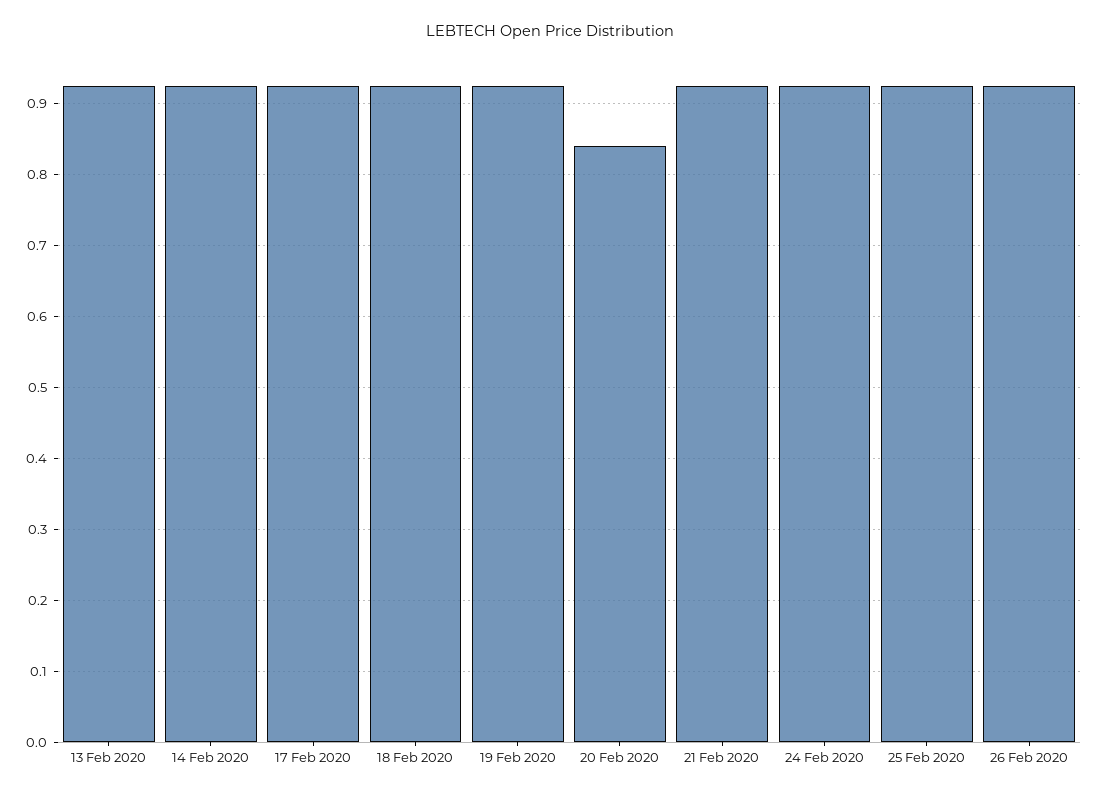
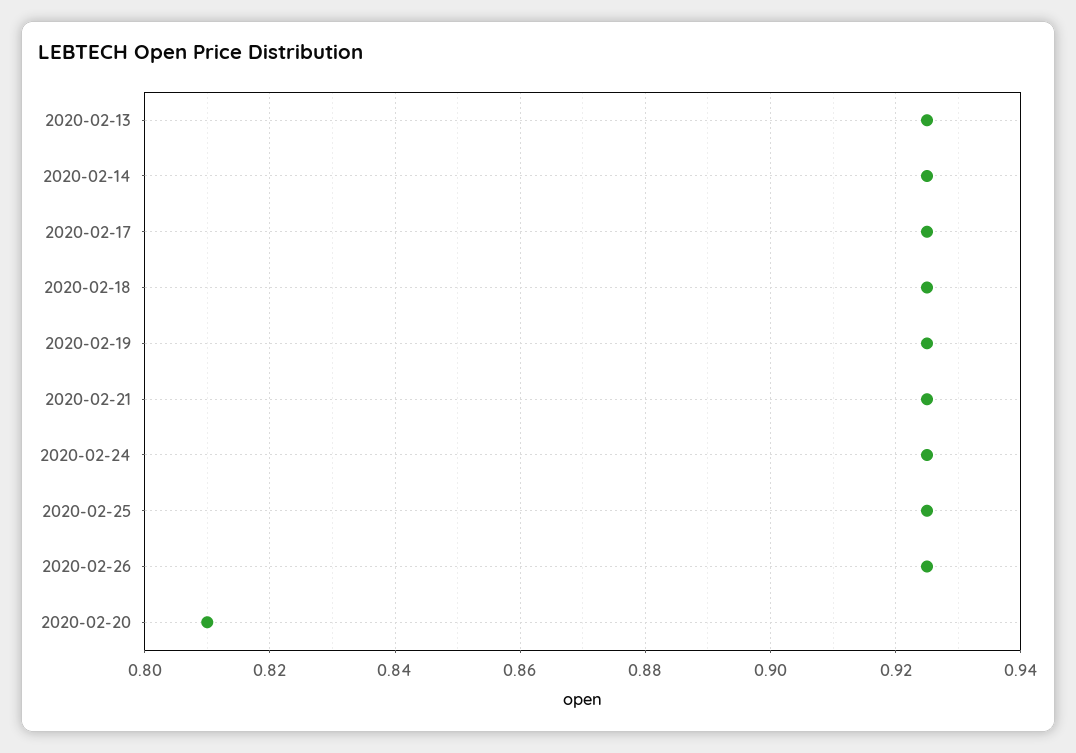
  {
    "13 Feb 2020": 0.925,
    "14 Feb 2020": 0.925,
    "17 Feb 2020": 0.925,
    "18 Feb 2020": 0.925,
    "19 Feb 2020": 0.925,
-   "20 Feb 2020": 0.84,
+   "20 Feb 2020": 0.81,
    "21 Feb 2020": 0.925,
    "24 Feb 2020": 0.925,
    "25 Feb 2020": 0.925,
    "26 Feb 2020": 0.925
  }

